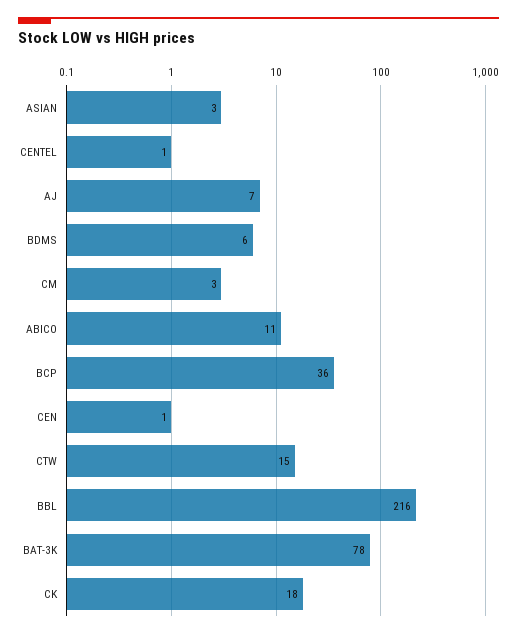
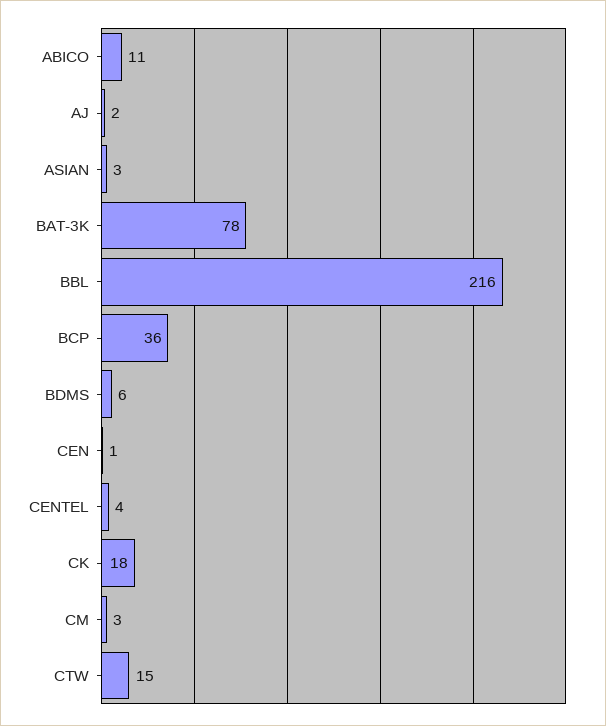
  {
    "ASIAN": 3,
-   "CENTEL": 1,
+   "CENTEL": 4,
-   "AJ": 7,
+   "AJ": 2,
    "BDMS": 6,
    "CM": 3,
    "ABICO": 11,
    "BCP": 36,
    "CEN": 1,
    "CTW": 15,
    "BBL": 216,
    "BAT-3K": 78,
    "CK": 18
  }

